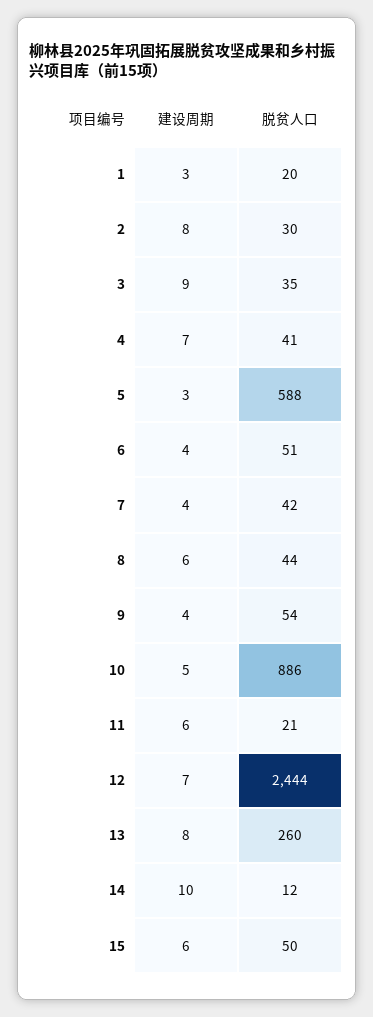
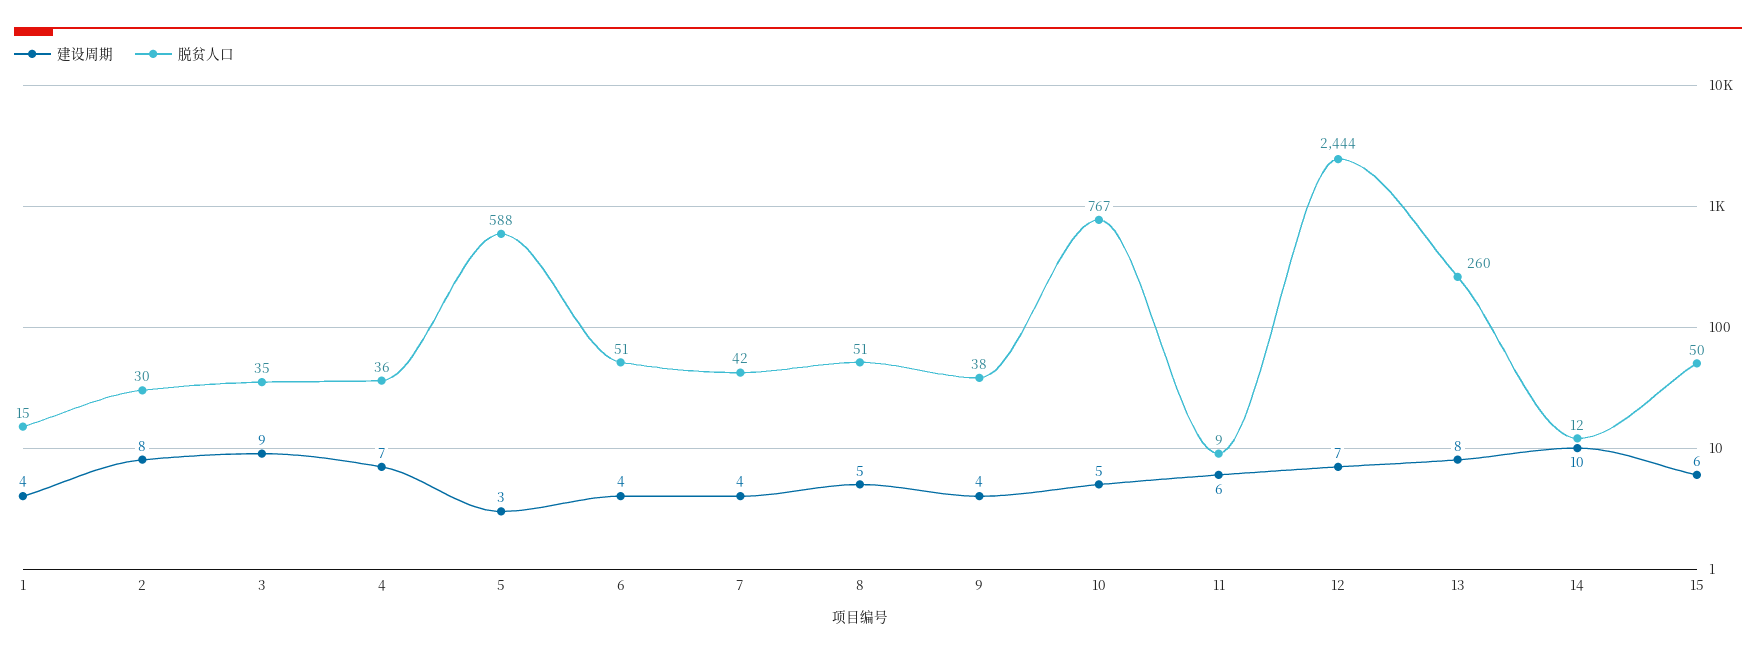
  {
    "建设周期": {
-     "1": 3,
+     "1": 4,
      "2": 8,
      "3": 9,
      "4": 7,
      "5": 3,
      "6": 4,
      "7": 4,
-     "8": 6,
+     "8": 5,
      "9": 4,
      "10": 5,
      "11": 6,
      "12": 7,
      "13": 8,
      "14": 10,
      "15": 6
    },
    "脱贫人口": {
-     "1": 20,
+     "1": 15,
      "2": 30,
      "3": 35,
-     "4": 41,
+     "4": 36,
      "5": 588,
      "6": 51,
      "7": 42,
-     "8": 44,
+     "8": 51,
-     "9": 54,
+     "9": 38,
-     "10": 886,
+     "10": 767,
-     "11": 21,
+     "11": 9,
      "12": 2444,
      "13": 260,
      "14": 12,
      "15": 50
    }
  }

